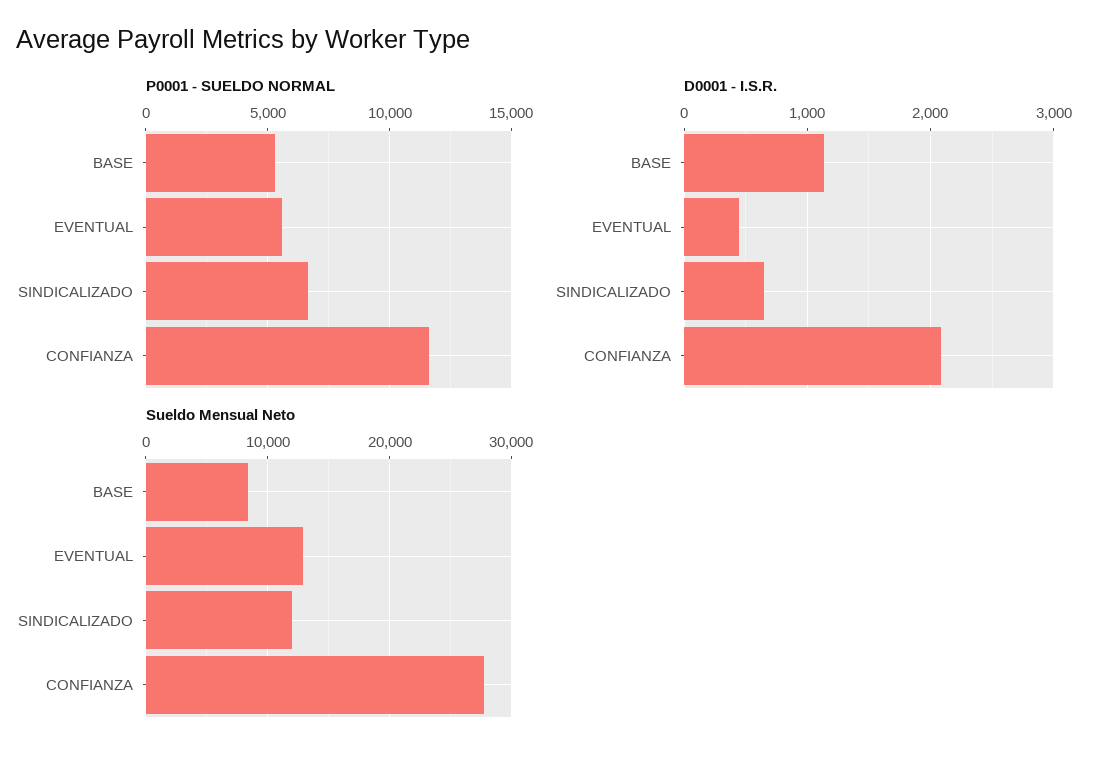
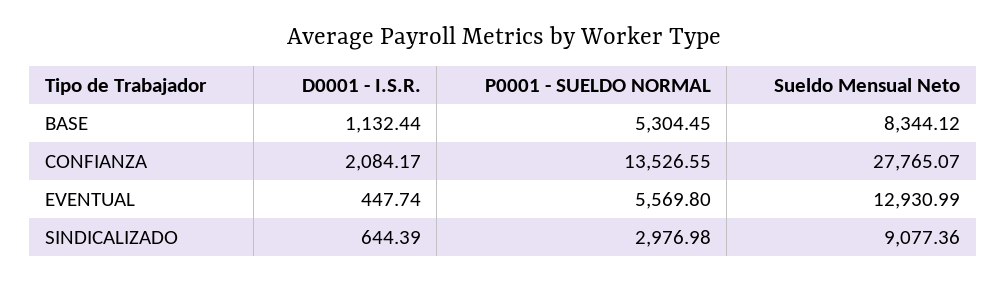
  {
    "P0001 - SUELDO NORMAL": {
      "BASE": 5304.45,
      "EVENTUAL": 5569.8,
-     "SINDICALIZADO": 6500,
+     "SINDICALIZADO": 2976.98,
-     "CONFIANZA": 11500
+     "CONFIANZA": 13526.55
    },
    "D0001 - I.S.R.": {
      "BASE": 1132.44,
      "EVENTUAL": 447.74,
      "SINDICALIZADO": 644.39,
      "CONFIANZA": 2084.17
    },
    "Sueldo Mensual Neto": {
      "BASE": 8344.12,
      "EVENTUAL": 12930.99,
-     "SINDICALIZADO": 12000,
+     "SINDICALIZADO": 9077.36,
      "CONFIANZA": 27765.07
    }
  }

